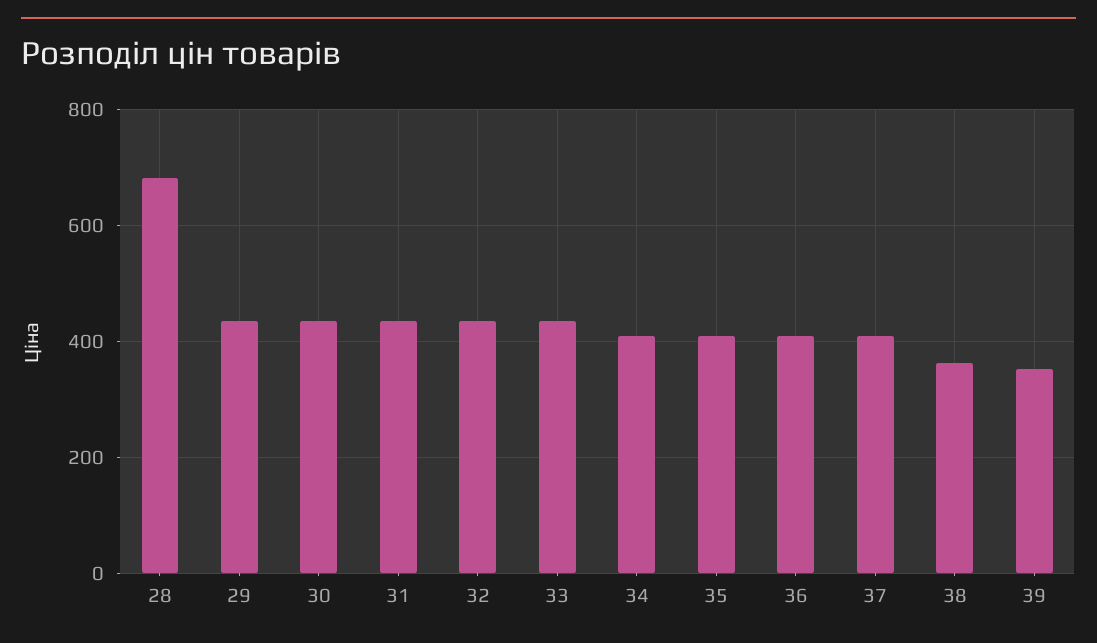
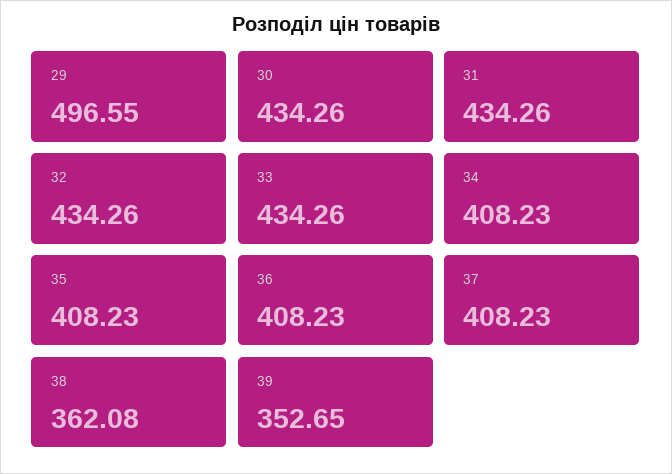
  {
-   "28": 680,
-   "29": 440,
+   "29": 496.55,
    "30": 434.26,
    "31": 434.26,
    "32": 434.26,
    "33": 434.26,
    "34": 408.23,
    "35": 408.23,
    "36": 408.23,
    "37": 408.23,
    "38": 362.08,
    "39": 352.65
  }

